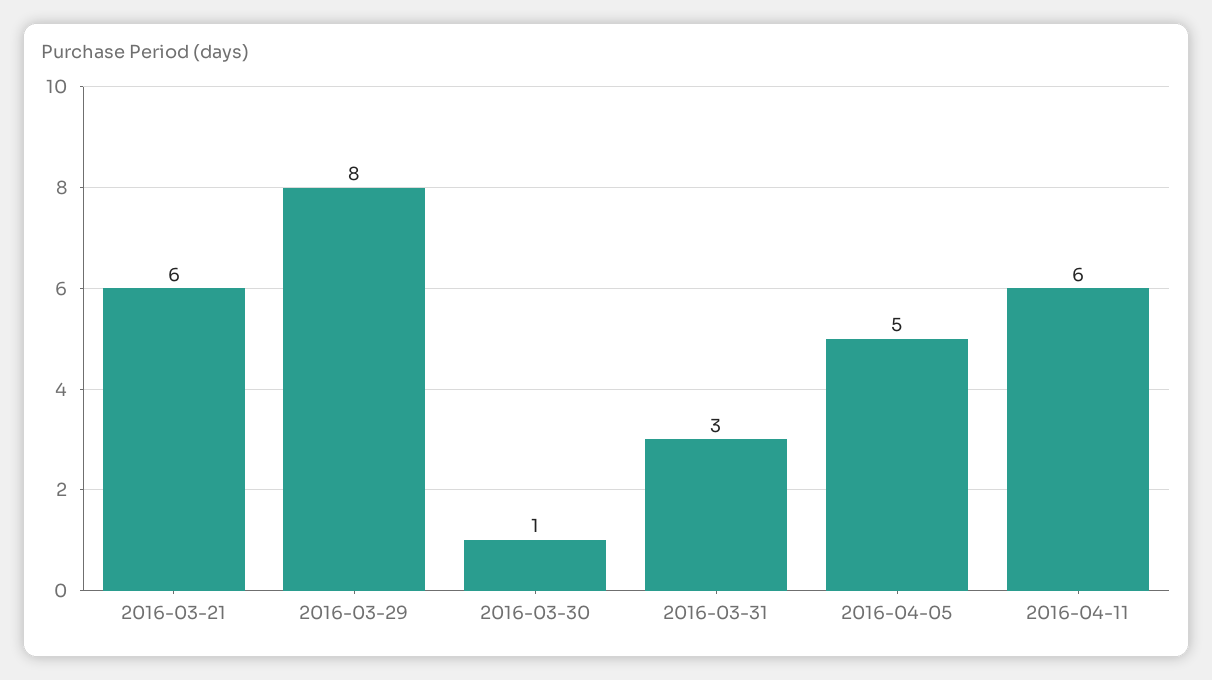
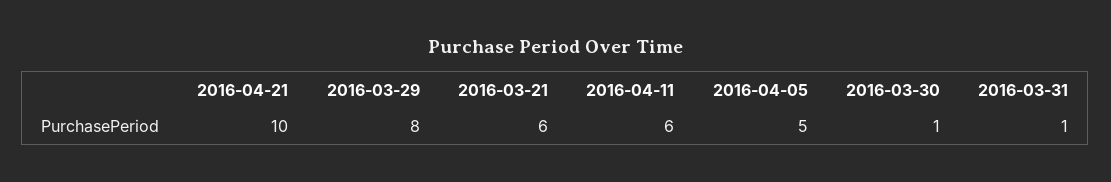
  {
    "2016-03-21": 6,
    "2016-03-29": 8,
    "2016-03-30": 1,
-   "2016-03-31": 3,
+   "2016-03-31": 1,
    "2016-04-05": 5,
-   "2016-04-11": 6
+   "2016-04-11": 6,
+   "2016-04-21": 10
  }

